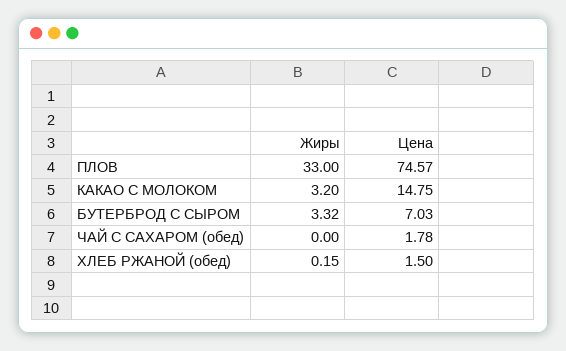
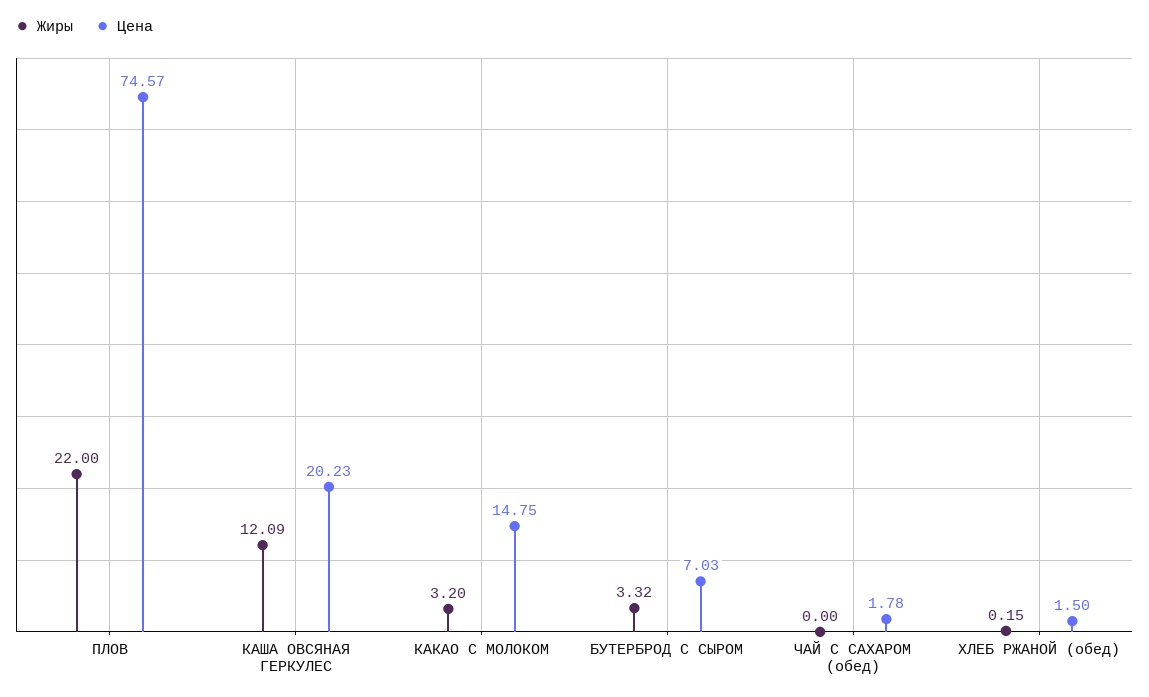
  {
    "Жиры": {
-     "ПЛОВ": 33,
+     "ПЛОВ": 22,
      "КАКАО С МОЛОКОМ": 3.2,
      "БУТЕРБРОД С СЫРОМ": 3.32,
      "ЧАЙ С САХАРОМ (обед)": 0,
-     "ХЛЕБ РЖАНОЙ (обед)": 0.15
+     "ХЛЕБ РЖАНОЙ (обед)": 0.15,
+     "КАША ОВСЯНАЯ ГЕРКУЛЕС": 12.09
    },
    "Цена": {
      "ПЛОВ": 74.57,
      "КАКАО С МОЛОКОМ": 14.75,
      "БУТЕРБРОД С СЫРОМ": 7.03,
      "ЧАЙ С САХАРОМ (обед)": 1.78,
-     "ХЛЕБ РЖАНОЙ (обед)": 1.5
+     "ХЛЕБ РЖАНОЙ (обед)": 1.5,
+     "КАША ОВСЯНАЯ ГЕРКУЛЕС": 20.23
    }
  }

